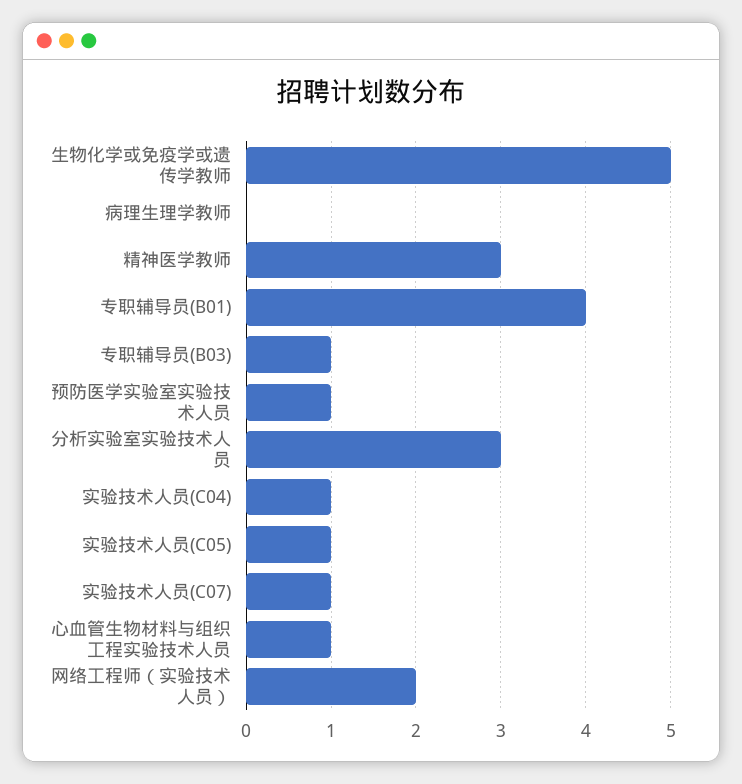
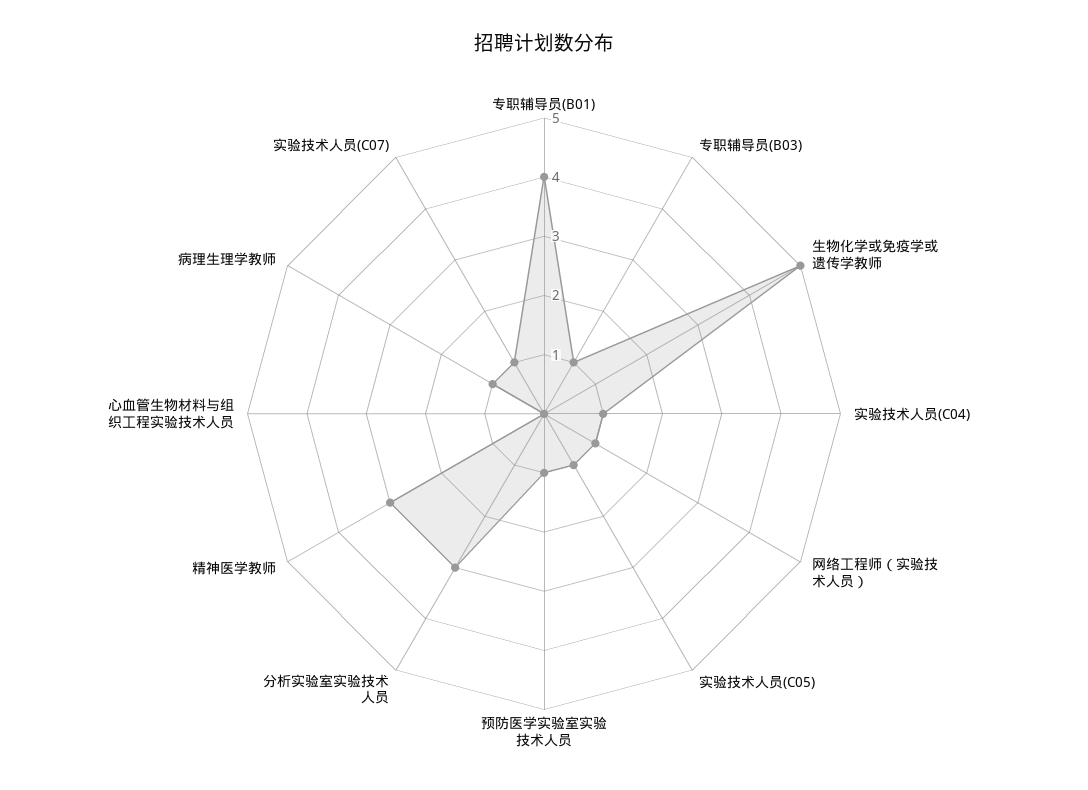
  {
    "生物化学或免疫学或遗传学教师": 5,
-   "病理生理学教师": 0,
+   "病理生理学教师": 1,
    "精神医学教师": 3,
    "专职辅导员(B01)": 4,
    "专职辅导员(B03)": 1,
    "预防医学实验室实验技术人员": 1,
    "分析实验室实验技术人员": 3,
    "实验技术人员(C04)": 1,
    "实验技术人员(C05)": 1,
    "实验技术人员(C07)": 1,
-   "心血管生物材料与组织工程实验技术人员": 1,
+   "心血管生物材料与组织工程实验技术人员": 0,
-   "网络工程师（实验技术人员）": 2
+   "网络工程师（实验技术人员）": 1
  }

